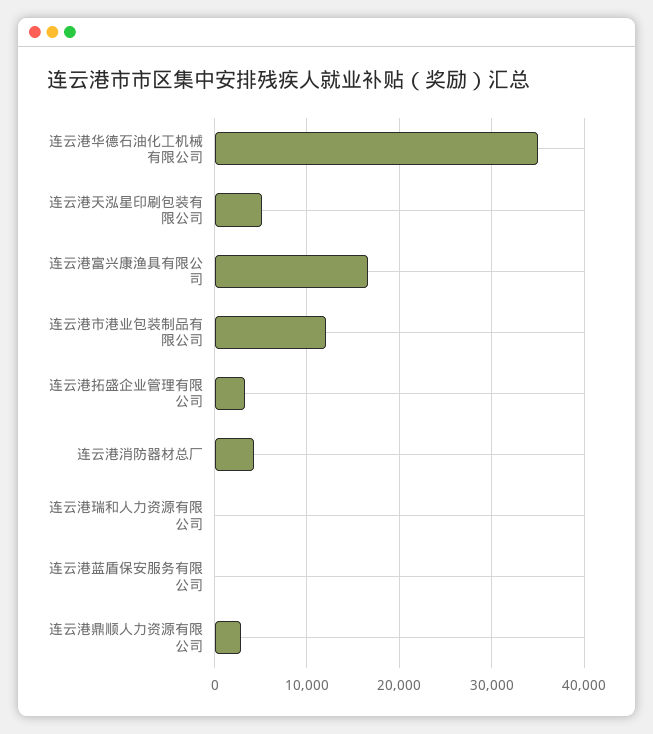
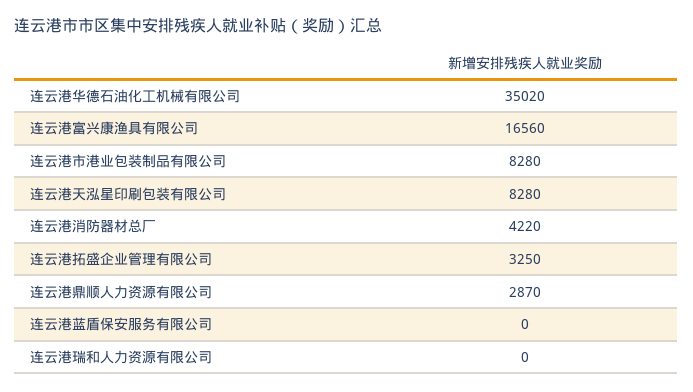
  {
    "连云港华德石油化工机械有限公司": 35020,
-   "连云港天泓星印刷包装有限公司": 5000,
+   "连云港天泓星印刷包装有限公司": 8280,
    "连云港富兴康渔具有限公司": 16560,
-   "连云港市港业包装制品有限公司": 12000,
+   "连云港市港业包装制品有限公司": 8280,
    "连云港拓盛企业管理有限公司": 3250,
    "连云港消防器材总厂": 4220,
    "连云港瑞和人力资源有限公司": 0,
    "连云港蓝盾保安服务有限公司": 0,
    "连云港鼎顺人力资源有限公司": 2870
  }

